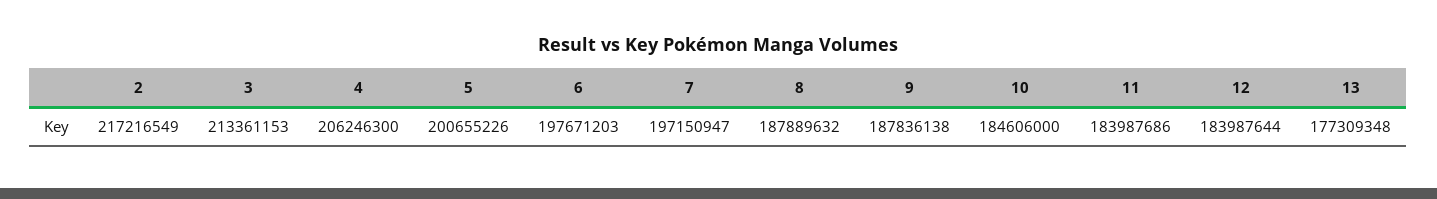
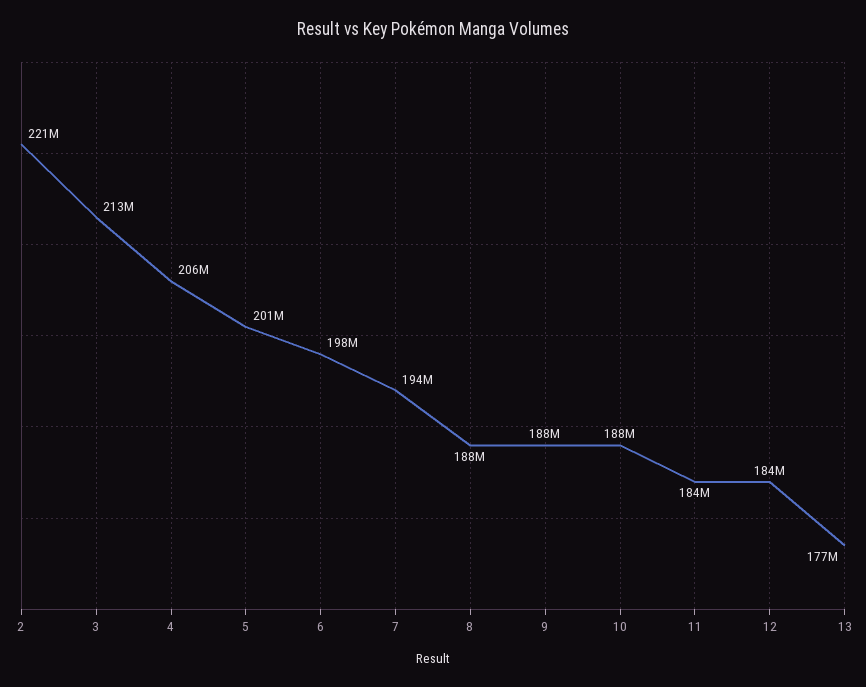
  {
-   "2": 217216549,
+   "2": 221000000,
    "3": 213361153,
    "4": 206246300,
    "5": 200655226,
    "6": 197671203,
-   "7": 197150947,
+   "7": 194000000,
    "8": 187889632,
    "9": 187836138,
-   "10": 184606000,
+   "10": 188000000,
    "11": 183987686,
    "12": 183987644,
    "13": 177309348
  }

